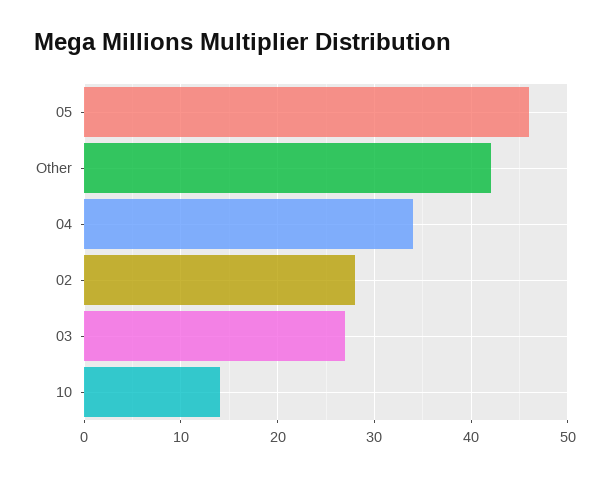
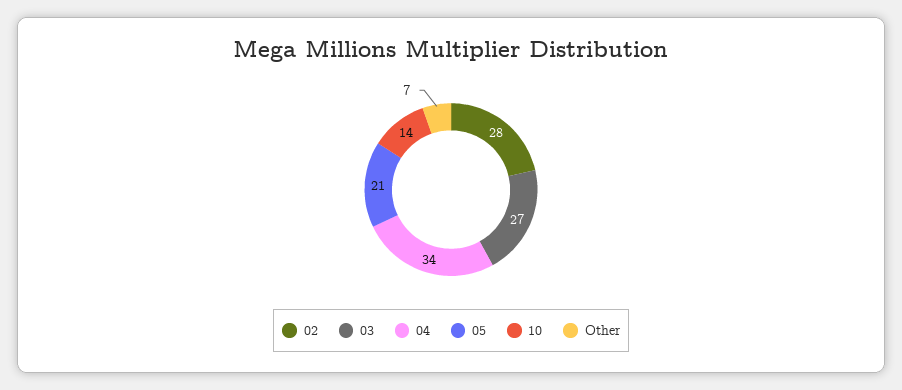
  {
-   "05": 46,
+   "05": 21,
-   "Other": 42,
+   "Other": 7,
    "04": 34,
    "02": 28,
    "03": 27,
    "10": 14
  }

